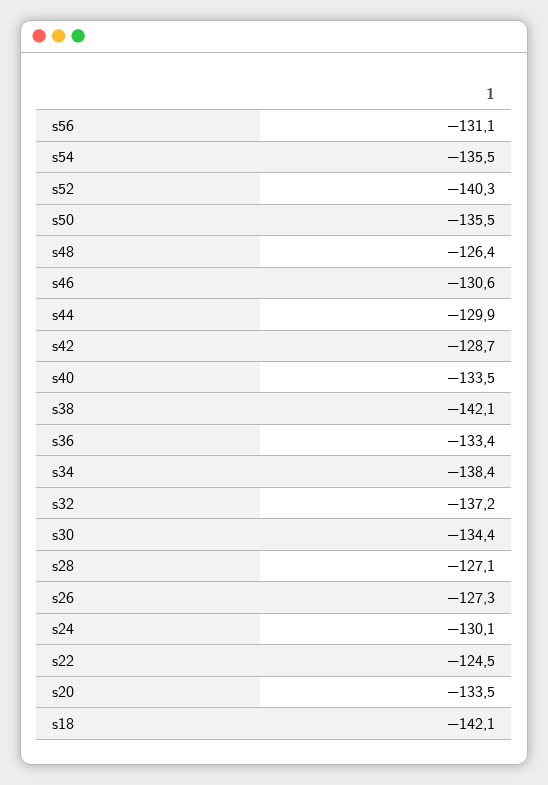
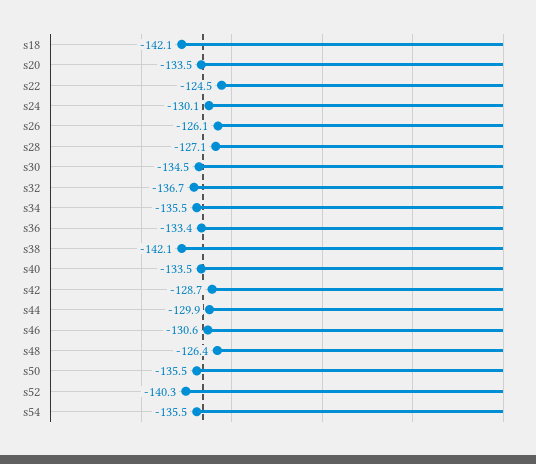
  {
-   "s56": -131.1,
    "s54": -135.5,
    "s52": -140.3,
    "s50": -135.5,
    "s48": -126.4,
    "s46": -130.6,
    "s44": -129.9,
    "s42": -128.7,
    "s40": -133.5,
    "s38": -142.1,
    "s36": -133.4,
-   "s34": -138.4,
+   "s34": -135.5,
-   "s32": -137.2,
+   "s32": -136.7,
-   "s30": -134.4,
+   "s30": -134.5,
    "s28": -127.1,
-   "s26": -127.3,
+   "s26": -126.1,
    "s24": -130.1,
    "s22": -124.5,
    "s20": -133.5,
    "s18": -142.1
  }

